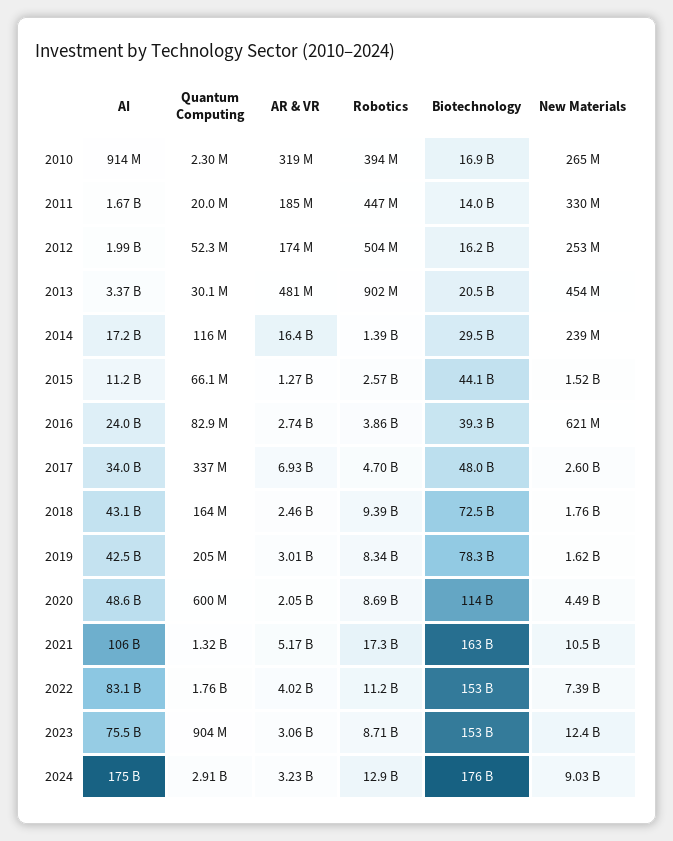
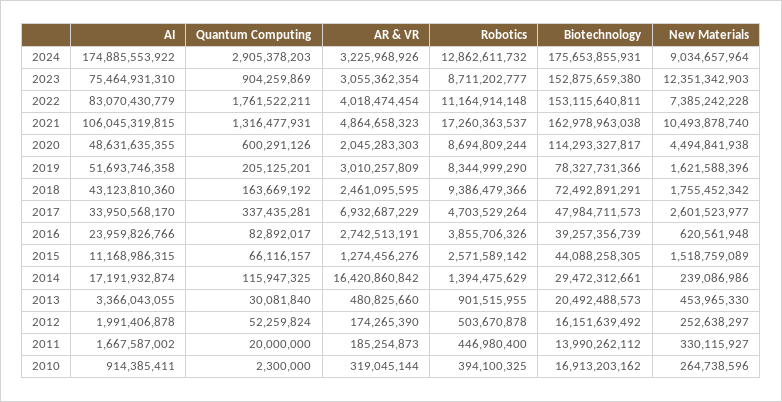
  {
    "AI": {
      "2010": 914385411,
      "2011": 1667587002,
      "2012": 1991406878,
      "2013": 3366043055,
      "2014": 17191932874,
      "2015": 11168986315,
      "2016": 23959826766,
      "2017": 33950568170,
      "2018": 43123810360,
-     "2019": 42500000000,
+     "2019": 51693746358,
      "2020": 48631635355,
      "2021": 106045319815,
      "2022": 83070430779,
      "2023": 75464931310,
      "2024": 174885553922
    },
    "Quantum Computing": {
      "2010": 2300000,
      "2011": 20000000,
      "2012": 52259824,
      "2013": 30081840,
      "2014": 115947325,
      "2015": 66116157,
      "2016": 82892017,
      "2017": 337435281,
      "2018": 163669192,
      "2019": 205125201,
      "2020": 600291126,
      "2021": 1316477931,
      "2022": 1761522211,
      "2023": 904259869,
      "2024": 2905378203
    },
    "AR & VR": {
      "2010": 319045144,
      "2011": 185254873,
      "2012": 174265390,
      "2013": 480825660,
      "2014": 16420860842,
      "2015": 1274456276,
      "2016": 2742513191,
      "2017": 6932687229,
      "2018": 2461095595,
      "2019": 3010257809,
      "2020": 2045283303,
-     "2021": 5170000000,
+     "2021": 4864658323,
      "2022": 4018474454,
      "2023": 3055362354,
      "2024": 3225968926
    },
    "Robotics": {
      "2010": 394100325,
      "2011": 446980400,
      "2012": 503670878,
      "2013": 901515955,
      "2014": 1394475629,
      "2015": 2571589142,
      "2016": 3855706326,
      "2017": 4703529264,
      "2018": 9386479366,
      "2019": 8344999290,
      "2020": 8694809244,
      "2021": 17260363537,
      "2022": 11164914148,
      "2023": 8711202777,
      "2024": 12862611732
    },
    "Biotechnology": {
      "2010": 16913203162,
      "2011": 13990262112,
      "2012": 16151639492,
      "2013": 20492488573,
      "2014": 29472312661,
      "2015": 44088258305,
      "2016": 39257356739,
      "2017": 47984711573,
      "2018": 72492891291,
      "2019": 78327731366,
      "2020": 114293327817,
      "2021": 162978963038,
      "2022": 153115640811,
      "2023": 152875659380,
      "2024": 175653855931
    },
    "New Materials": {
      "2010": 264738596,
      "2011": 330115927,
      "2012": 252638297,
      "2013": 453965330,
      "2014": 239086986,
      "2015": 1518759089,
      "2016": 620561948,
      "2017": 2601523977,
      "2018": 1755452342,
      "2019": 1621588396,
      "2020": 4494841938,
      "2021": 10493878740,
      "2022": 7385242228,
      "2023": 12351342903,
      "2024": 9034657964
    }
  }

